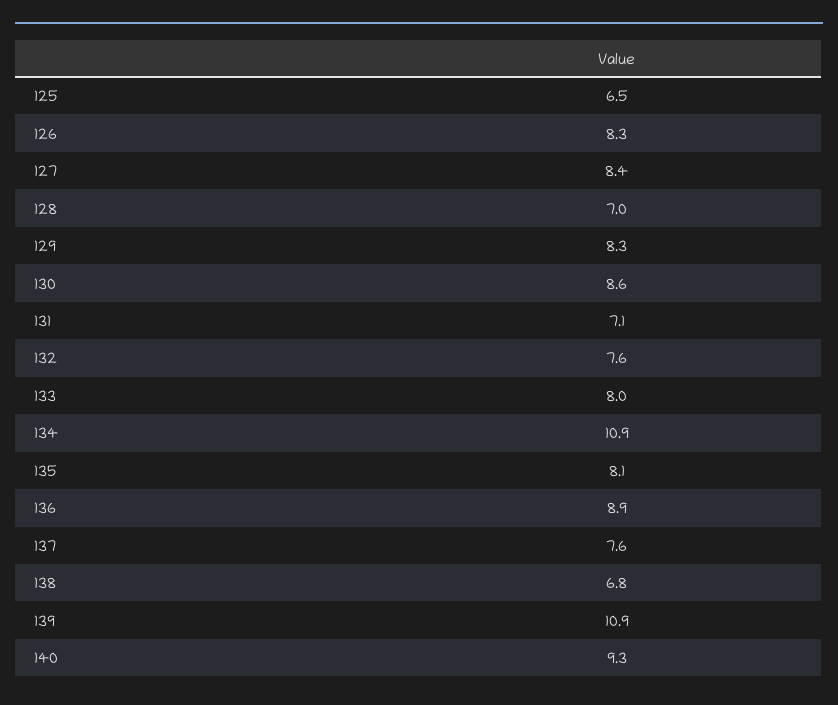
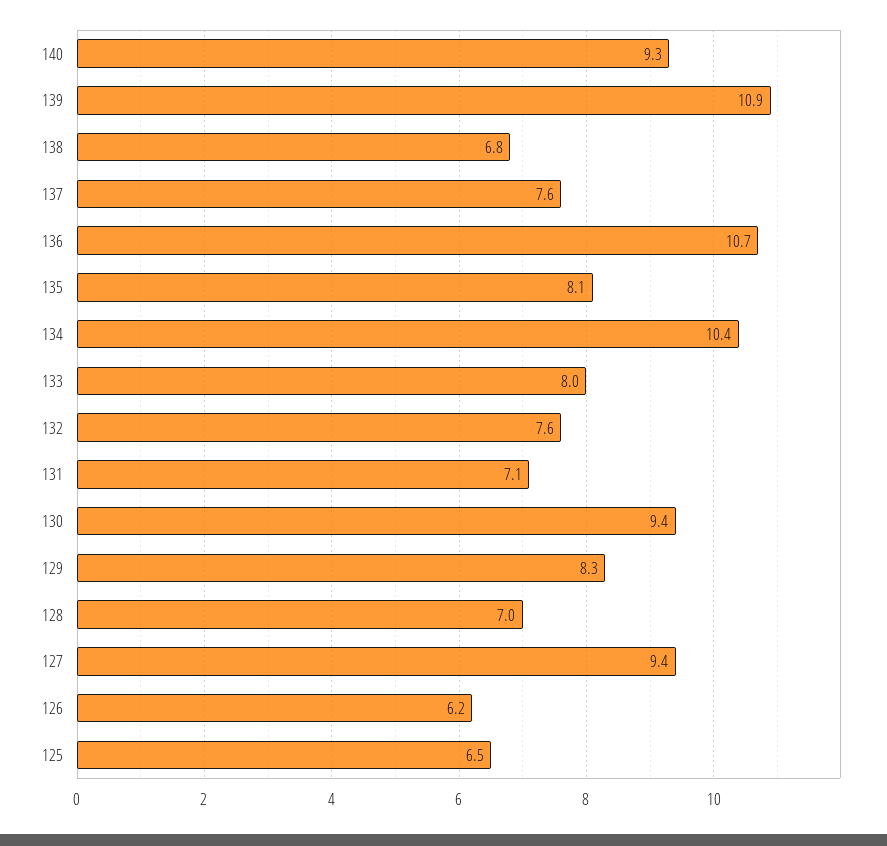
  {
    "125": 6.5,
-   "126": 8.3,
+   "126": 6.2,
-   "127": 8.4,
+   "127": 9.4,
    "128": 7,
    "129": 8.3,
-   "130": 8.6,
+   "130": 9.4,
    "131": 7.1,
    "132": 7.6,
    "133": 8,
-   "134": 10.9,
+   "134": 10.4,
    "135": 8.1,
-   "136": 8.9,
+   "136": 10.7,
    "137": 7.6,
    "138": 6.8,
    "139": 10.9,
    "140": 9.3
  }

